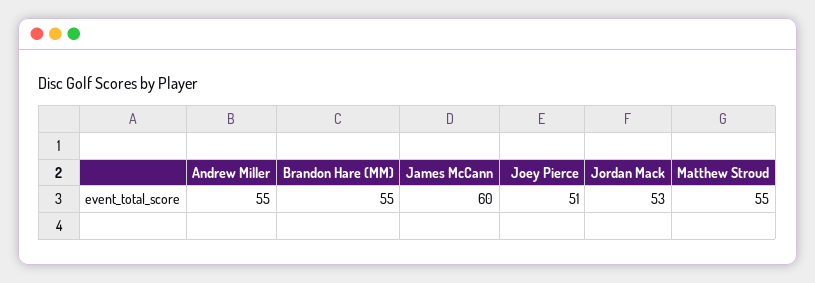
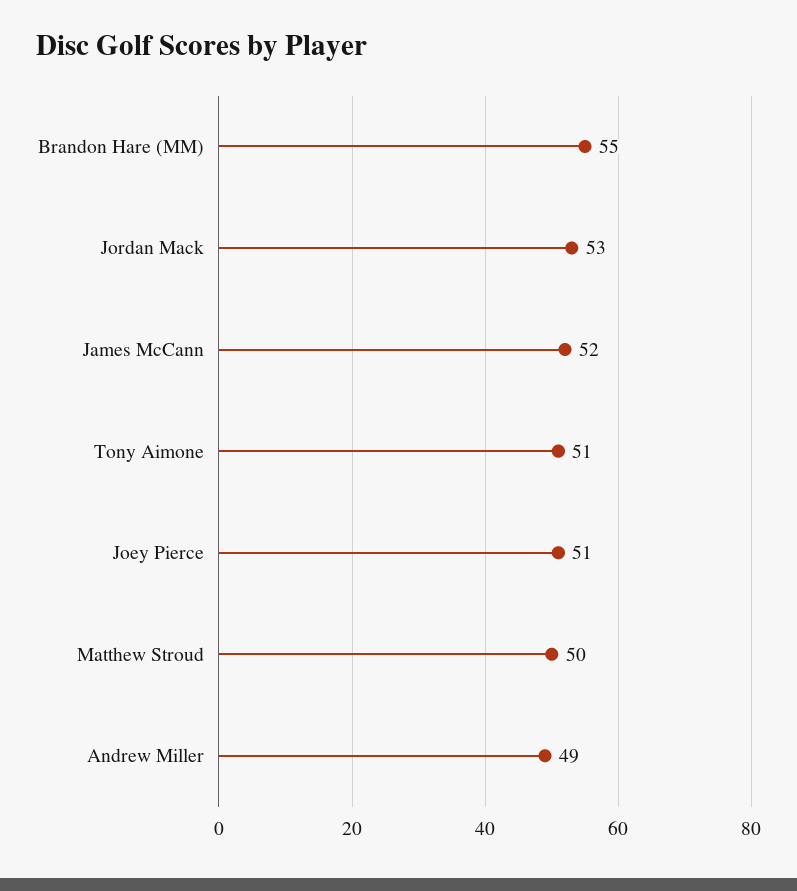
  {
-   "Andrew Miller": 55,
+   "Andrew Miller": 49,
    "Brandon Hare (MM)": 55,
-   "James McCann": 60,
+   "James McCann": 52,
    "Joey Pierce": 51,
    "Jordan Mack": 53,
-   "Matthew Stroud": 55
+   "Matthew Stroud": 50,
+   "Tony Aimone": 51
  }

